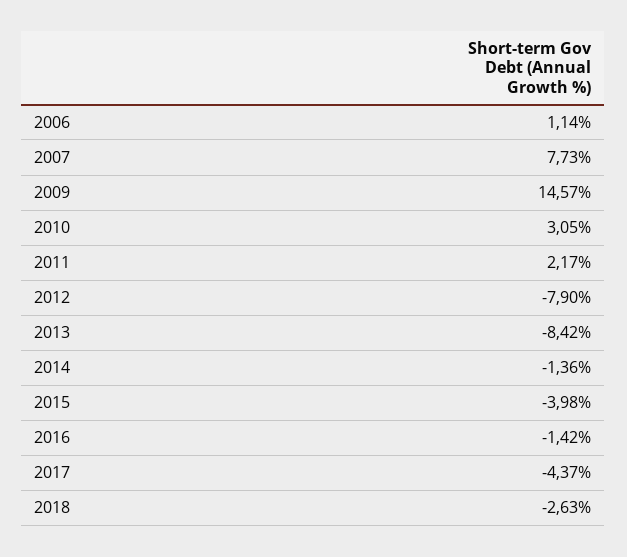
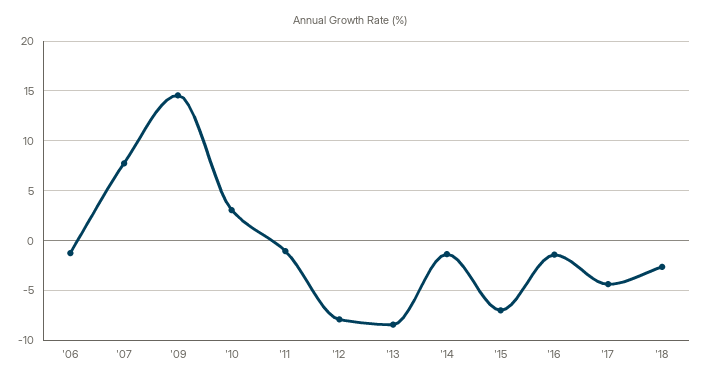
  {
-   "2006": 1.14,
+   "2006": -1,
    "2007": 7.73,
    "2009": 14.57,
    "2010": 3.05,
-   "2011": 2.17,
+   "2011": -1,
    "2012": -7.9,
    "2013": -8.42,
    "2014": -1.36,
-   "2015": -3.98,
+   "2015": -7,
    "2016": -1.42,
    "2017": -4.37,
    "2018": -2.63
  }

